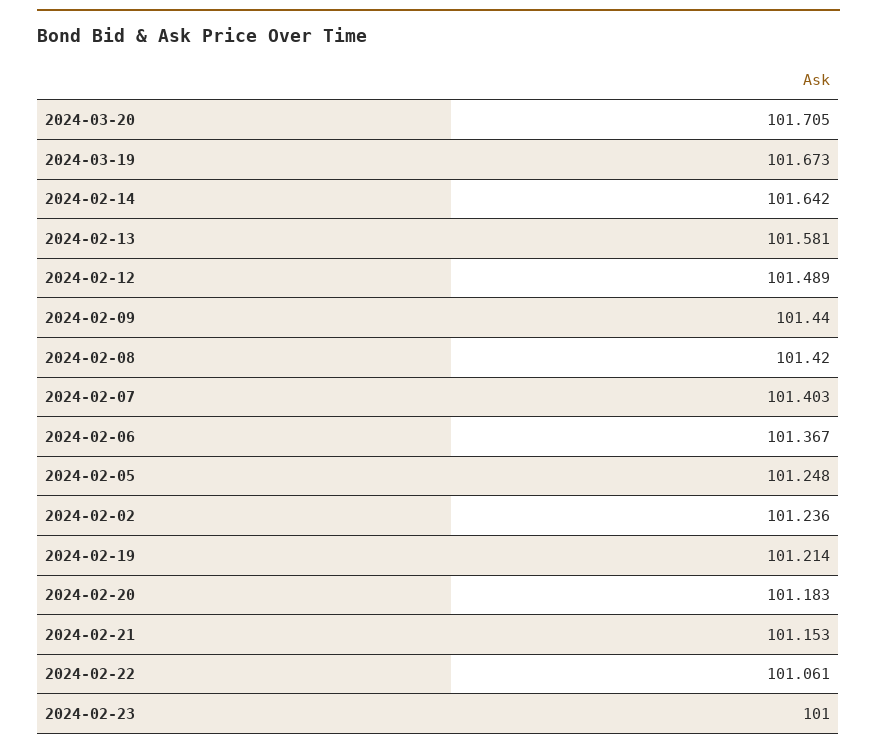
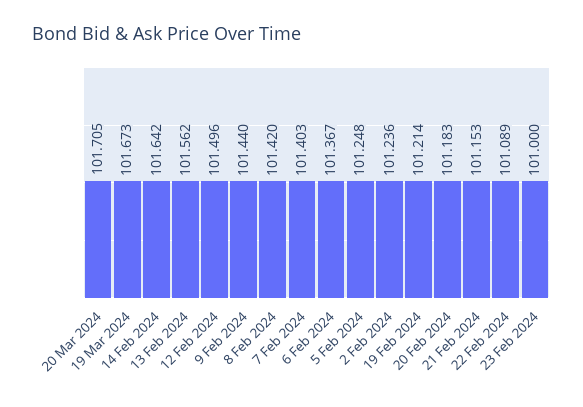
  {
    "2024-03-20": 101.705,
    "2024-03-19": 101.673,
    "2024-02-14": 101.642,
-   "2024-02-13": 101.581,
+   "2024-02-13": 101.562,
-   "2024-02-12": 101.489,
+   "2024-02-12": 101.496,
    "2024-02-09": 101.44,
    "2024-02-08": 101.42,
    "2024-02-07": 101.403,
    "2024-02-06": 101.367,
    "2024-02-05": 101.248,
    "2024-02-02": 101.236,
    "2024-02-19": 101.214,
    "2024-02-20": 101.183,
    "2024-02-21": 101.153,
-   "2024-02-22": 101.061,
+   "2024-02-22": 101.089,
    "2024-02-23": 101
  }

